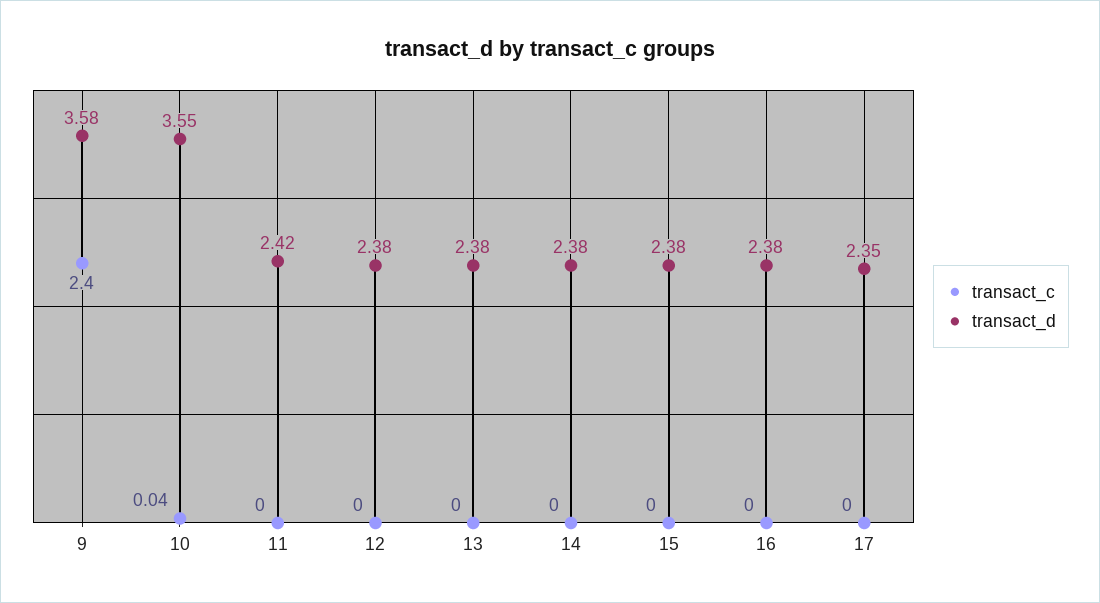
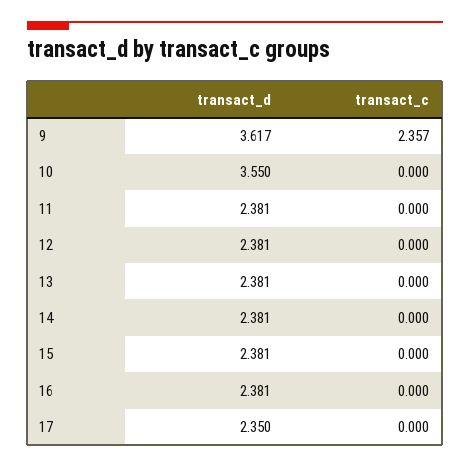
  {
    "transact_c": {
-     "9": 2.4,
+     "9": 2.357,
-     "10": 0.04,
+     "10": 0,
      "11": 0,
      "12": 0,
      "13": 0,
      "14": 0,
      "15": 0,
      "16": 0,
      "17": 0
    },
    "transact_d": {
-     "9": 3.58,
+     "9": 3.617,
      "10": 3.55,
-     "11": 2.42,
+     "11": 2.381,
      "12": 2.381,
      "13": 2.381,
      "14": 2.381,
      "15": 2.381,
      "16": 2.381,
      "17": 2.35
    }
  }

